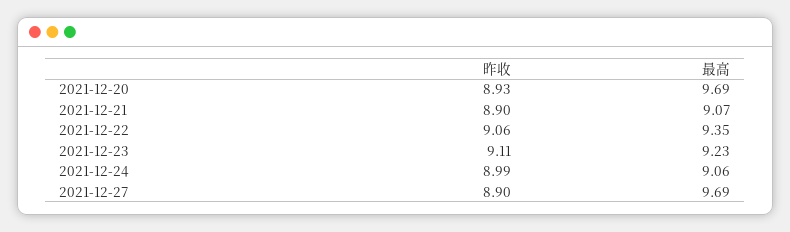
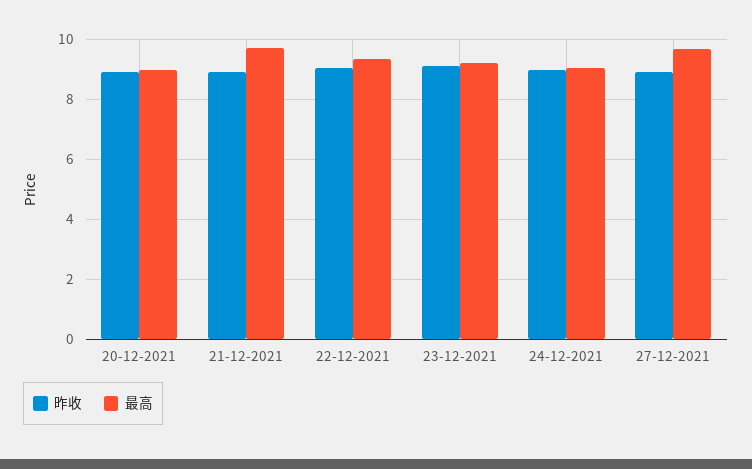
  {
    "昨收": {
      "2021-12-20": 8.93,
      "2021-12-21": 8.9,
      "2021-12-22": 9.06,
      "2021-12-23": 9.11,
      "2021-12-24": 8.99,
      "2021-12-27": 8.9
    },
    "最高": {
-     "2021-12-20": 9.69,
+     "2021-12-20": 9,
-     "2021-12-21": 9.07,
+     "2021-12-21": 9.75,
      "2021-12-22": 9.35,
      "2021-12-23": 9.23,
      "2021-12-24": 9.06,
      "2021-12-27": 9.69
    }
  }

